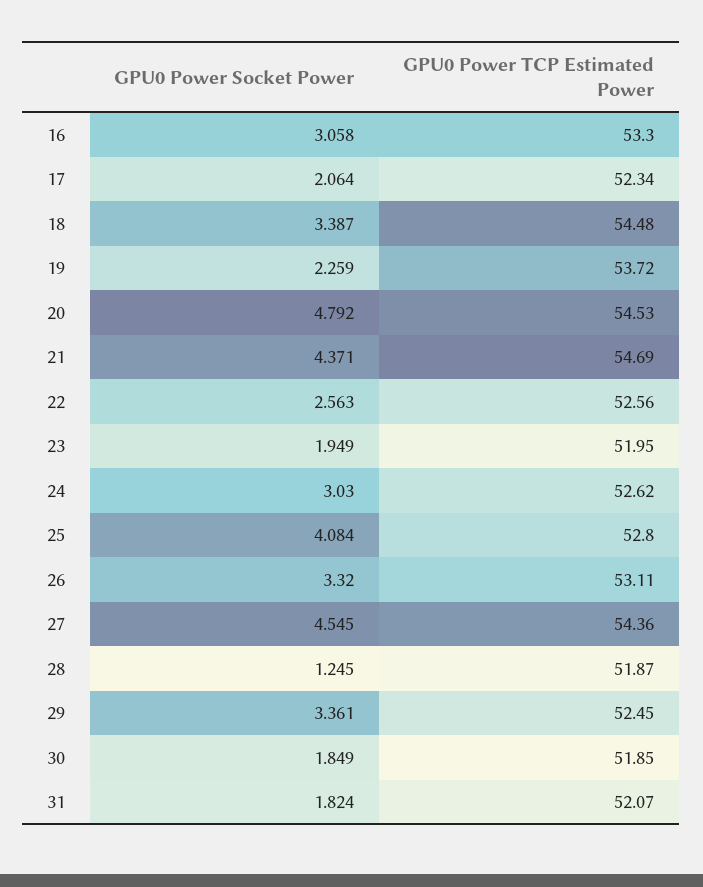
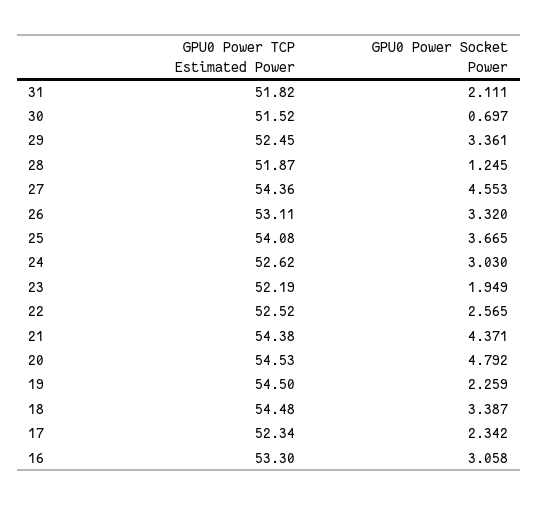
  {
    "GPU0 Power Socket Power": {
      "16": 3.058,
-     "17": 2.064,
+     "17": 2.342,
      "18": 3.387,
      "19": 2.259,
      "20": 4.792,
      "21": 4.371,
-     "22": 2.563,
+     "22": 2.565,
      "23": 1.949,
      "24": 3.03,
-     "25": 4.084,
+     "25": 3.665,
      "26": 3.32,
-     "27": 4.545,
+     "27": 4.553,
      "28": 1.245,
      "29": 3.361,
-     "30": 1.849,
+     "30": 0.697,
-     "31": 1.824
+     "31": 2.111
    },
    "GPU0 Power TCP Estimated Power": {
      "16": 53.3,
      "17": 52.34,
      "18": 54.48,
-     "19": 53.72,
+     "19": 54.5,
      "20": 54.53,
-     "21": 54.69,
+     "21": 54.38,
-     "22": 52.56,
+     "22": 52.52,
-     "23": 51.95,
+     "23": 52.19,
      "24": 52.62,
-     "25": 52.8,
+     "25": 54.08,
      "26": 53.11,
      "27": 54.36,
      "28": 51.87,
      "29": 52.45,
-     "30": 51.85,
+     "30": 51.52,
-     "31": 52.07
+     "31": 51.82
    }
  }

